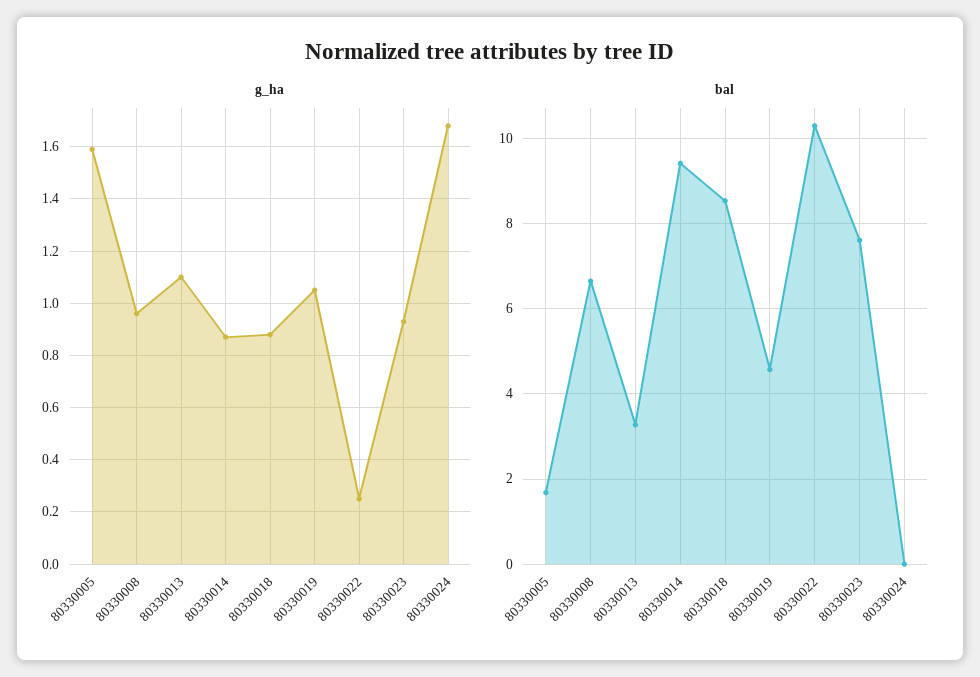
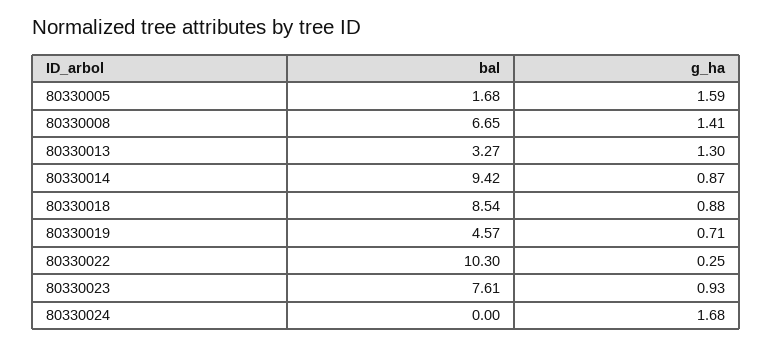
  {
    "g_ha": {
      "80330005": 1.59,
-     "80330008": 0.95,
+     "80330008": 1.41,
-     "80330013": 1.1,
+     "80330013": 1.3,
      "80330014": 0.87,
      "80330018": 0.88,
-     "80330019": 1.05,
+     "80330019": 0.71,
      "80330022": 0.25,
      "80330023": 0.93,
      "80330024": 1.68
    },
    "bal": {
      "80330005": 1.68,
      "80330008": 6.65,
      "80330013": 3.27,
      "80330014": 9.42,
      "80330018": 8.54,
      "80330019": 4.57,
      "80330022": 10.3,
      "80330023": 7.61,
      "80330024": 0
    }
  }

